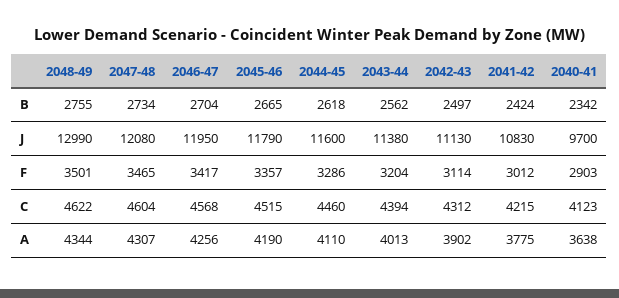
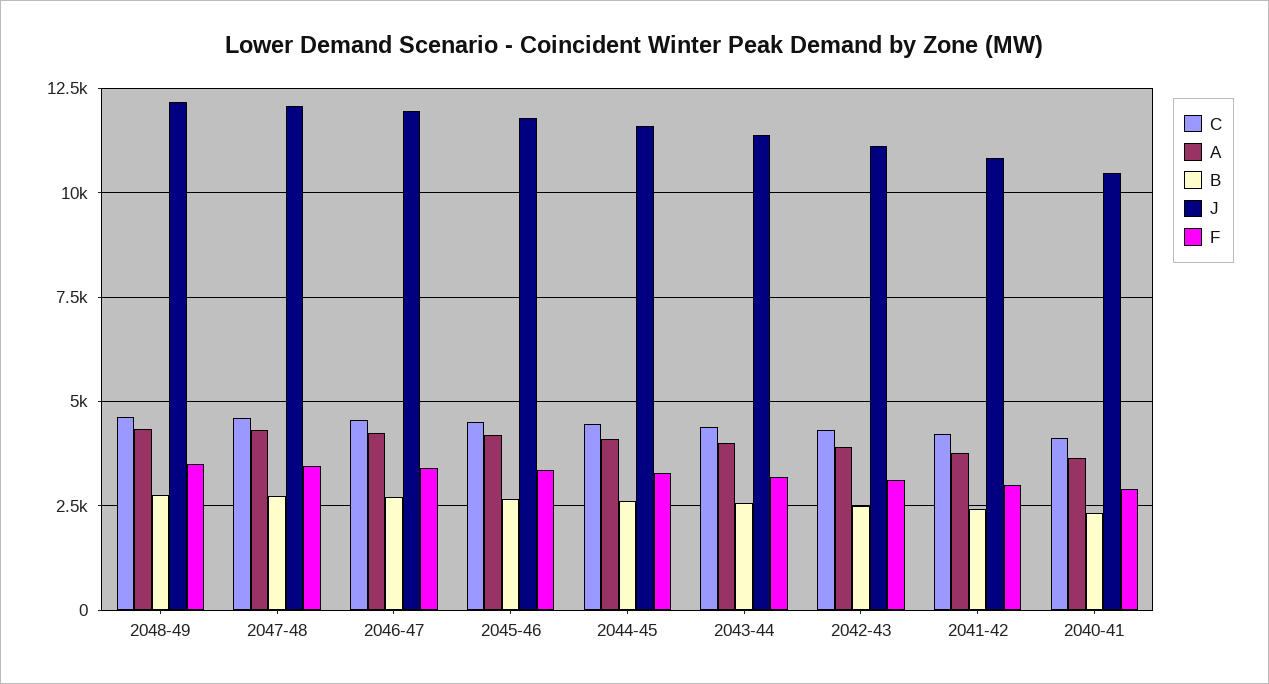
  {
    "B": {
      "2048-49": 2755,
      "2047-48": 2734,
      "2046-47": 2704,
      "2045-46": 2665,
      "2044-45": 2618,
      "2043-44": 2562,
      "2042-43": 2497,
      "2041-42": 2424,
      "2040-41": 2342
    },
    "J": {
-     "2048-49": 12990,
+     "2048-49": 12250,
      "2047-48": 12080,
      "2046-47": 11950,
      "2045-46": 11790,
      "2044-45": 11600,
      "2043-44": 11380,
      "2042-43": 11130,
      "2041-42": 10830,
-     "2040-41": 9700
+     "2040-41": 10500
    },
    "F": {
      "2048-49": 3501,
      "2047-48": 3465,
      "2046-47": 3417,
      "2045-46": 3357,
      "2044-45": 3286,
      "2043-44": 3204,
      "2042-43": 3114,
      "2041-42": 3012,
      "2040-41": 2903
    },
    "C": {
      "2048-49": 4622,
      "2047-48": 4604,
      "2046-47": 4568,
      "2045-46": 4515,
      "2044-45": 4460,
      "2043-44": 4394,
      "2042-43": 4312,
      "2041-42": 4215,
      "2040-41": 4123
    },
    "A": {
      "2048-49": 4344,
      "2047-48": 4307,
      "2046-47": 4256,
      "2045-46": 4190,
      "2044-45": 4110,
      "2043-44": 4013,
      "2042-43": 3902,
      "2041-42": 3775,
      "2040-41": 3638
    }
  }

